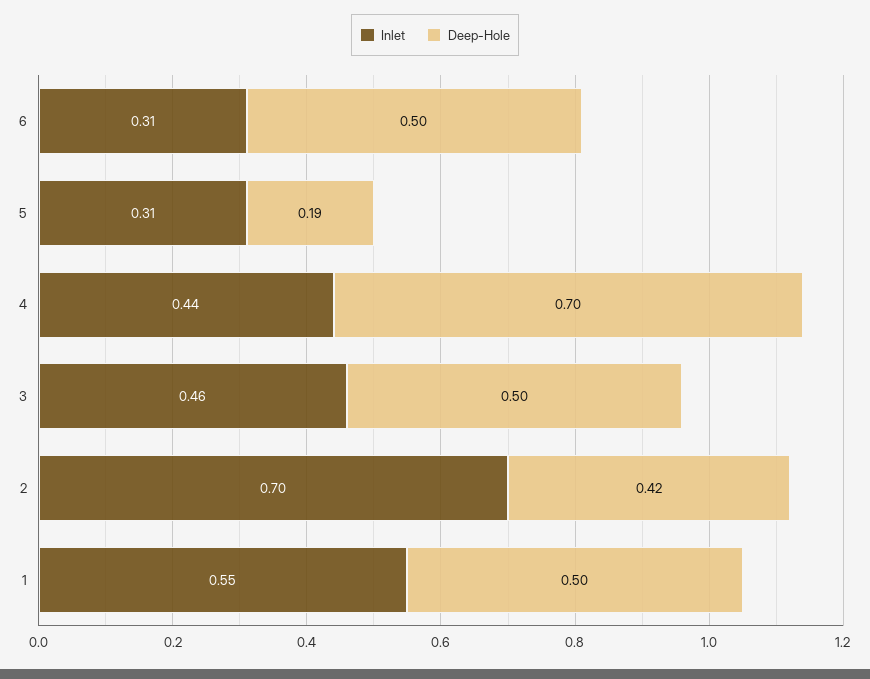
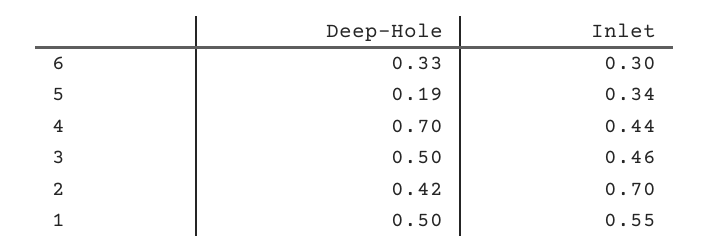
  {
    "Inlet": {
-     "6": 0.31,
+     "6": 0.3,
-     "5": 0.31,
+     "5": 0.34,
      "4": 0.44,
      "3": 0.46,
      "2": 0.7,
      "1": 0.55
    },
    "Deep-Hole": {
-     "6": 0.5,
+     "6": 0.33,
      "5": 0.19,
      "4": 0.7,
      "3": 0.5,
      "2": 0.42,
      "1": 0.5
    }
  }

